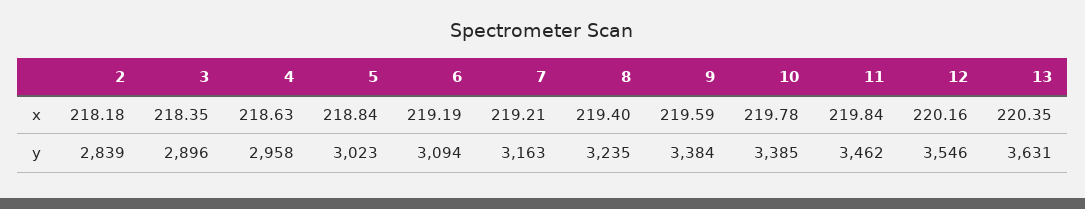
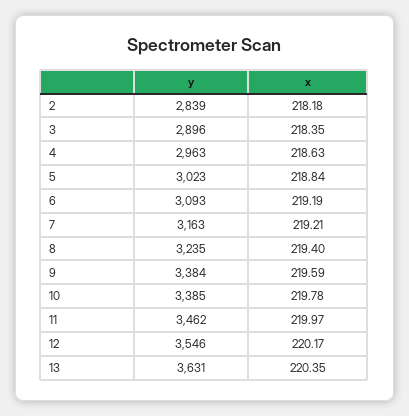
  {
    "2": {
      "x": 218.18,
      "y": 2839
    },
    "3": {
      "x": 218.35,
      "y": 2896
    },
    "4": {
      "x": 218.63,
-     "y": 2958
+     "y": 2963
    },
    "5": {
      "x": 218.84,
      "y": 3023
    },
    "6": {
      "x": 219.19,
-     "y": 3094
+     "y": 3093
    },
    "7": {
      "x": 219.21,
      "y": 3163
    },
    "8": {
      "x": 219.4,
      "y": 3235
    },
    "9": {
      "x": 219.59,
      "y": 3384
    },
    "10": {
      "x": 219.78,
      "y": 3385
    },
    "11": {
-     "x": 219.84,
+     "x": 219.97,
      "y": 3462
    },
    "12": {
-     "x": 220.16,
+     "x": 220.17,
      "y": 3546
    },
    "13": {
      "x": 220.35,
      "y": 3631
    }
  }

